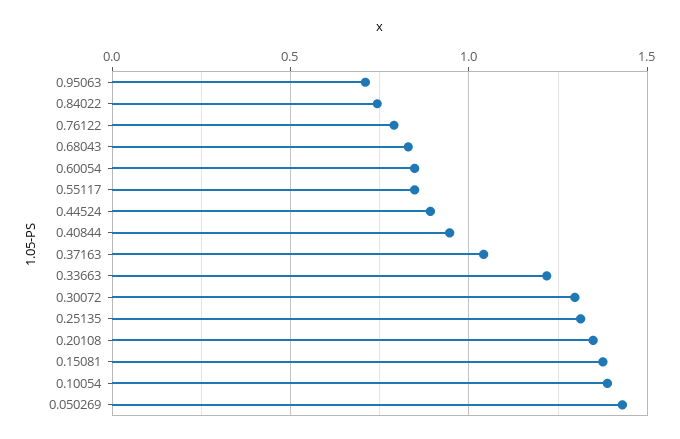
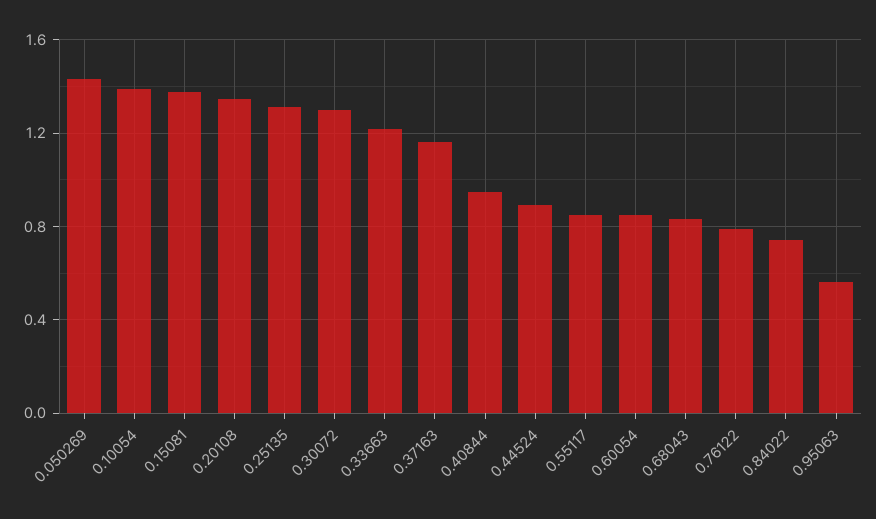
  {
-   "0.95063": 0.7,
+   "0.95063": 0.55,
    "0.84022": 0.75,
    "0.76122": 0.8,
    "0.68043": 0.85,
    "0.60054": 0.85,
    "0.55117": 0.85,
    "0.44524": 0.9,
    "0.40844": 0.95,
-   "0.37163": 1.05,
+   "0.37163": 1.15,
    "0.33663": 1.2,
    "0.30072": 1.3,
    "0.25135": 1.3,
    "0.20108": 1.35,
    "0.15081": 1.4,
    "0.10054": 1.4,
    "0.050269": 1.45
  }

